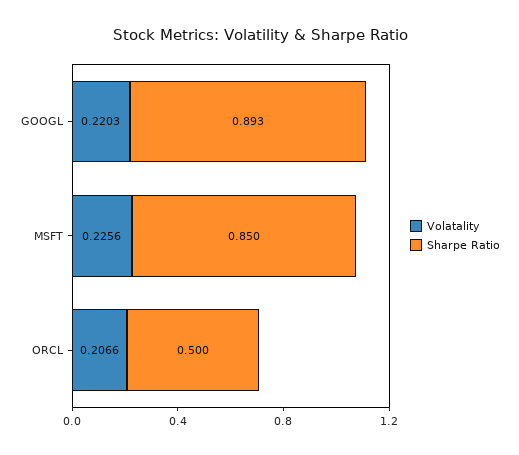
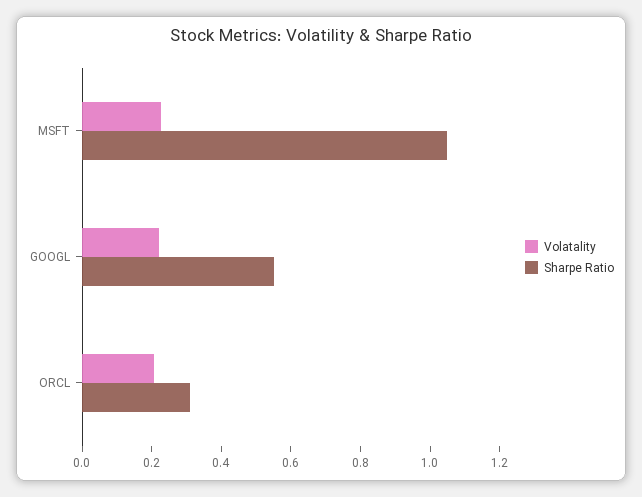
  {
    "Volatality": {
      "GOOGL": 0.2203,
      "MSFT": 0.2256,
      "ORCL": 0.2066
    },
    "Sharpe Ratio": {
-     "GOOGL": 0.893,
+     "GOOGL": 0.55,
-     "MSFT": 0.85,
+     "MSFT": 1.05,
-     "ORCL": 0.5
+     "ORCL": 0.3
    }
  }

